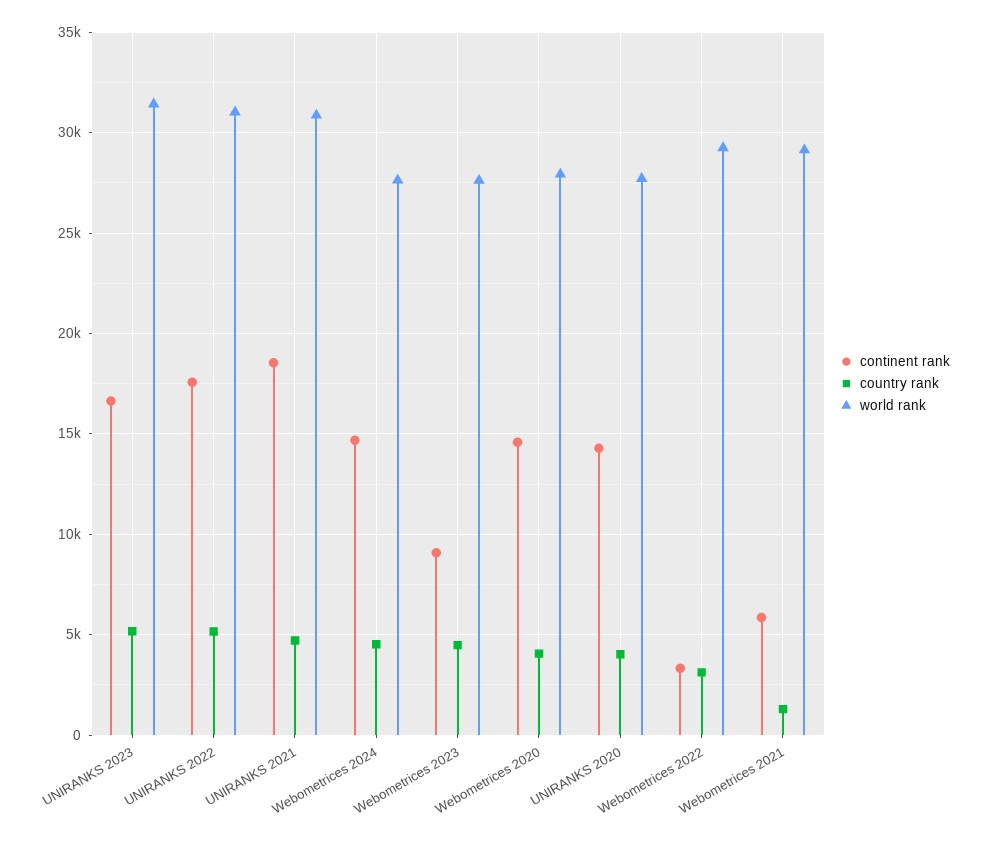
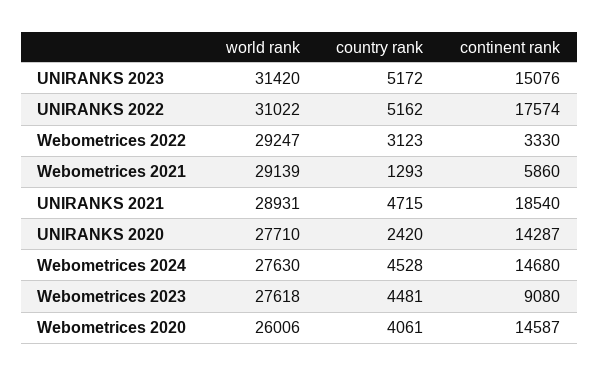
  {
    "continent rank": {
-     "UNIRANKS 2023": 16500,
+     "UNIRANKS 2023": 15076,
      "UNIRANKS 2022": 17574,
      "UNIRANKS 2021": 18540,
      "Webometrices 2024": 14680,
      "Webometrices 2023": 9080,
      "Webometrices 2020": 14587,
      "UNIRANKS 2020": 14287,
      "Webometrices 2022": 3330,
      "Webometrices 2021": 5860
    },
    "country rank": {
      "UNIRANKS 2023": 5172,
      "UNIRANKS 2022": 5162,
      "UNIRANKS 2021": 4715,
      "Webometrices 2024": 4528,
      "Webometrices 2023": 4481,
      "Webometrices 2020": 4061,
-     "UNIRANKS 2020": 4000,
+     "UNIRANKS 2020": 2420,
      "Webometrices 2022": 3123,
      "Webometrices 2021": 1293
    },
    "world rank": {
      "UNIRANKS 2023": 31420,
      "UNIRANKS 2022": 31022,
-     "UNIRANKS 2021": 31000,
+     "UNIRANKS 2021": 28931,
      "Webometrices 2024": 27630,
      "Webometrices 2023": 27618,
-     "Webometrices 2020": 28000,
+     "Webometrices 2020": 26006,
      "UNIRANKS 2020": 27710,
      "Webometrices 2022": 29247,
      "Webometrices 2021": 29139
    }
  }

